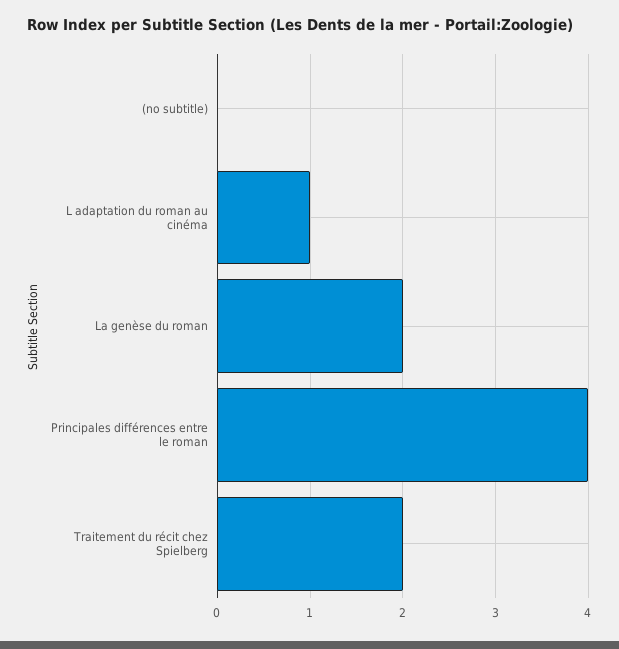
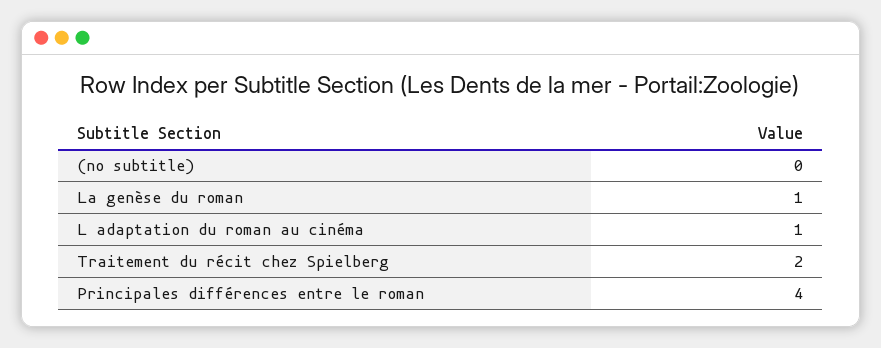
  {
    "(no subtitle)": 0,
    "L adaptation du roman au cinéma": 1,
-   "La genèse du roman": 2,
+   "La genèse du roman": 1,
    "Principales différences entre le roman": 4,
    "Traitement du récit chez Spielberg": 2
  }

